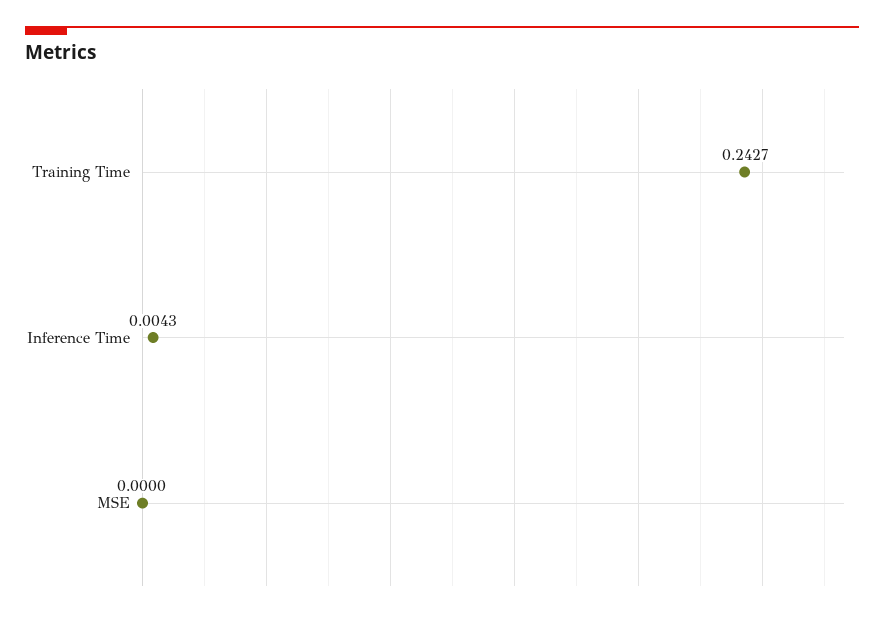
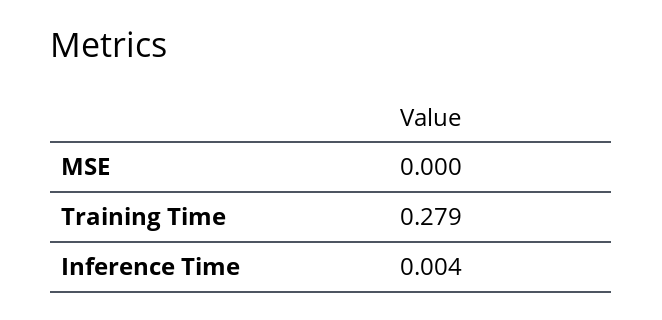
  {
-   "Training Time": 0.2427,
+   "Training Time": 0.279,
    "Inference Time": 0.0043,
    "MSE": 0
  }

